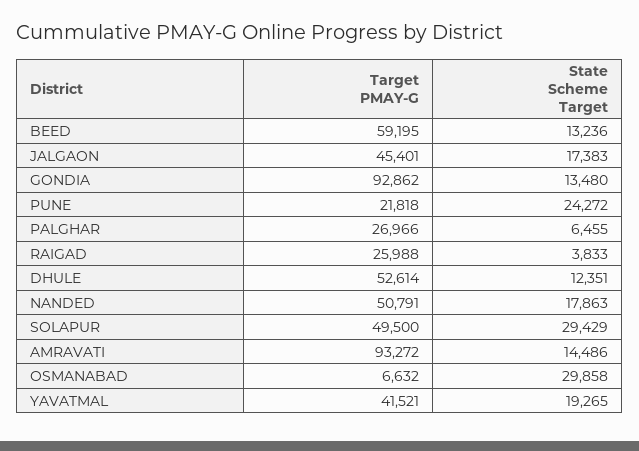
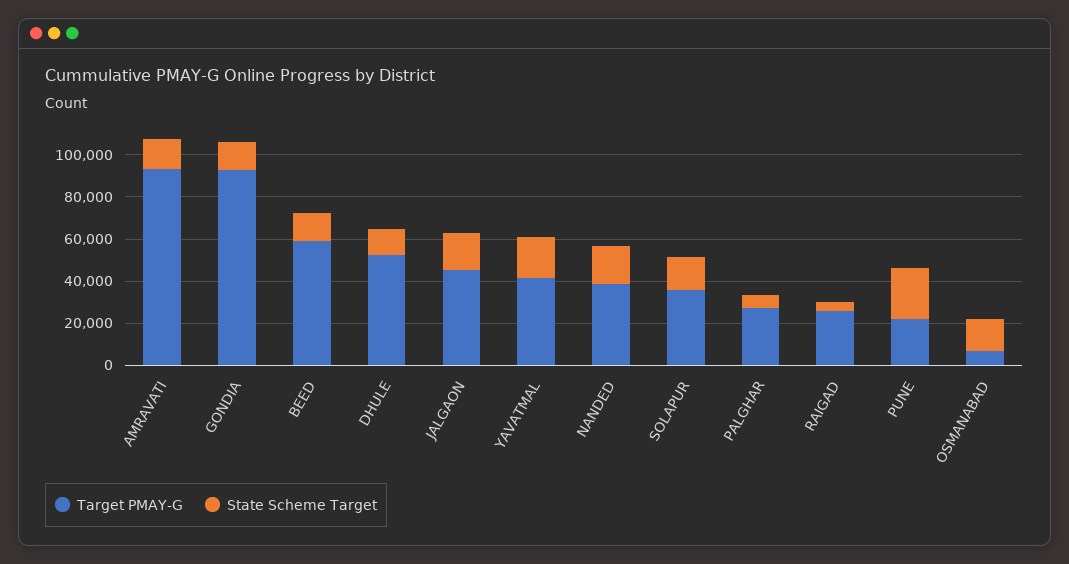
  {
    "Target PMAY-G": {
      "BEED": 59195,
      "JALGAON": 45401,
      "GONDIA": 92862,
      "PUNE": 21818,
      "PALGHAR": 26966,
      "RAIGAD": 25988,
      "DHULE": 52614,
-     "NANDED": 50791,
+     "NANDED": 40000,
-     "SOLAPUR": 49500,
+     "SOLAPUR": 35000,
      "AMRAVATI": 93272,
      "OSMANABAD": 6632,
      "YAVATMAL": 41521
    },
    "State Scheme Target": {
      "BEED": 13236,
      "JALGAON": 17383,
      "GONDIA": 13480,
      "PUNE": 24272,
      "PALGHAR": 6455,
      "RAIGAD": 3833,
      "DHULE": 12351,
      "NANDED": 17863,
-     "SOLAPUR": 29429,
+     "SOLAPUR": 15000,
      "AMRAVATI": 14486,
-     "OSMANABAD": 29858,
+     "OSMANABAD": 15000,
      "YAVATMAL": 19265
    }
  }

